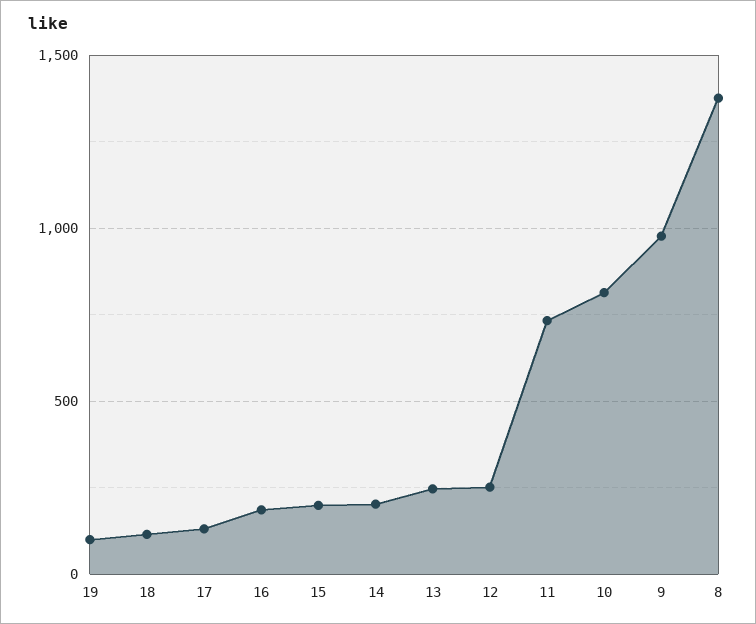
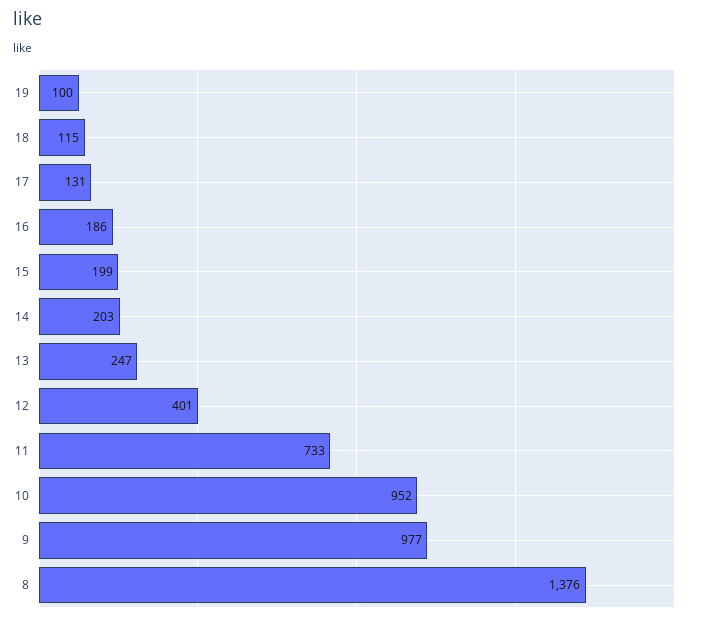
  {
    "19": 100,
    "18": 115,
    "17": 131,
    "16": 186,
    "15": 199,
    "14": 203,
    "13": 247,
-   "12": 250,
+   "12": 401,
    "11": 733,
-   "10": 800,
+   "10": 952,
    "9": 977,
    "8": 1376
  }

